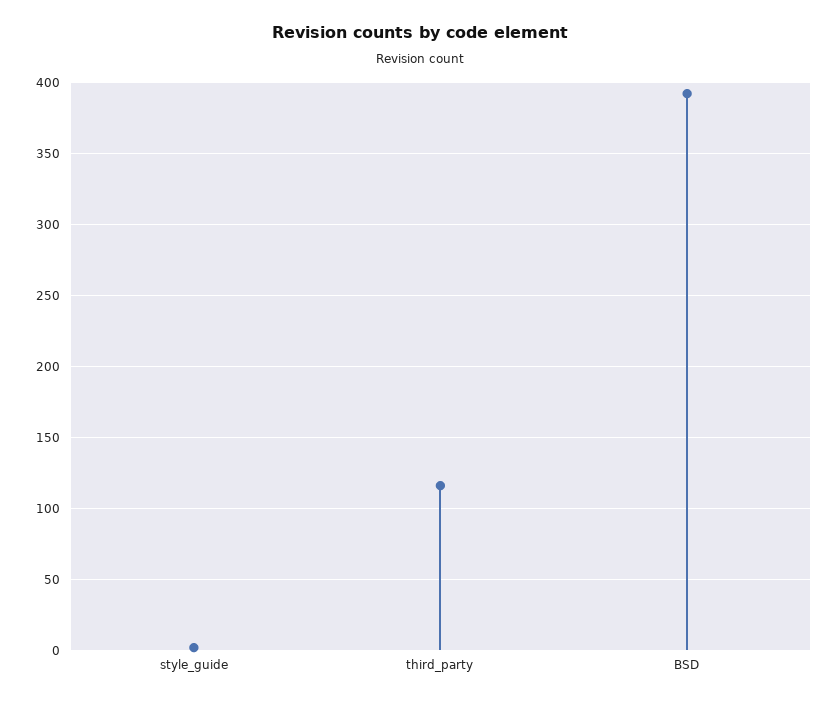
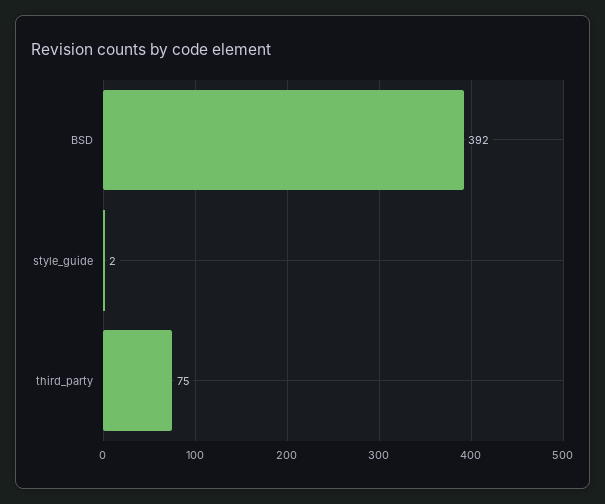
  {
    "style_guide": 2,
-   "third_party": 115,
+   "third_party": 75,
    "BSD": 392
  }

